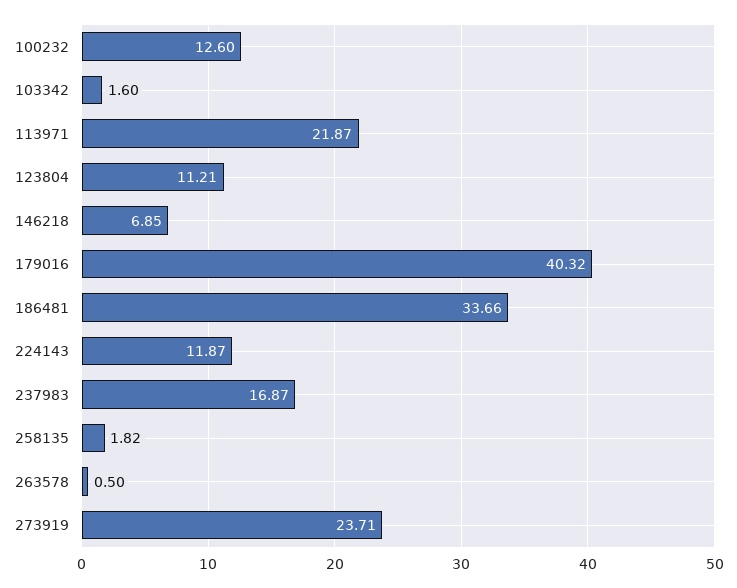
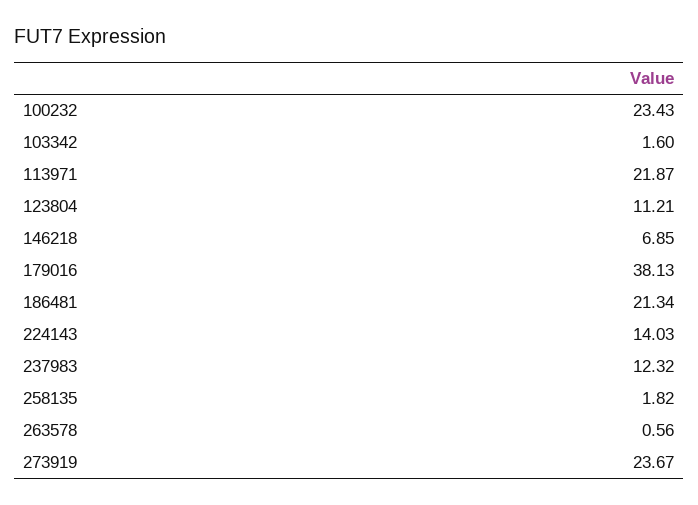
  {
-   "100232": 12.6,
+   "100232": 23.43,
    "103342": 1.6,
    "113971": 21.87,
    "123804": 11.21,
    "146218": 6.85,
-   "179016": 40.32,
+   "179016": 38.13,
-   "186481": 33.66,
+   "186481": 21.34,
-   "224143": 11.87,
+   "224143": 14.03,
-   "237983": 16.87,
+   "237983": 12.32,
    "258135": 1.82,
-   "263578": 0.5,
+   "263578": 0.56,
-   "273919": 23.71
+   "273919": 23.67
  }

